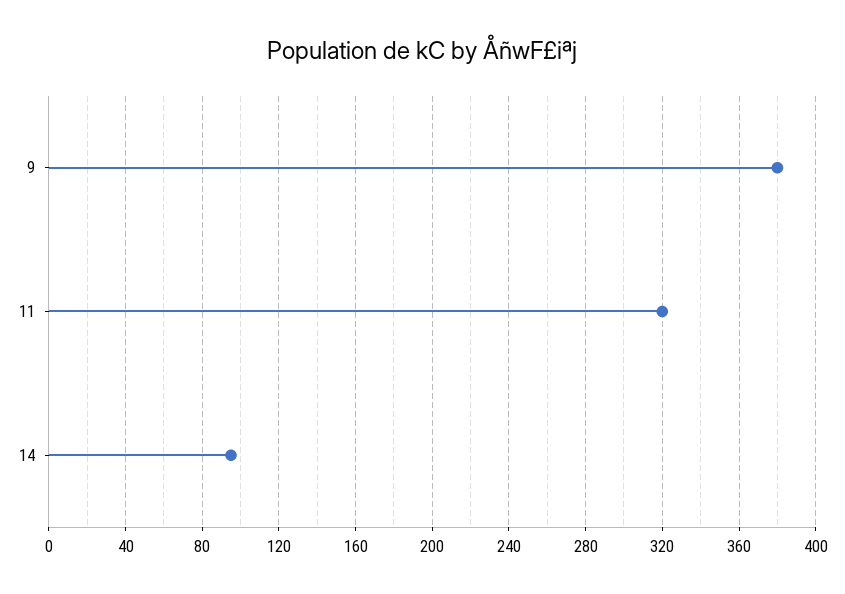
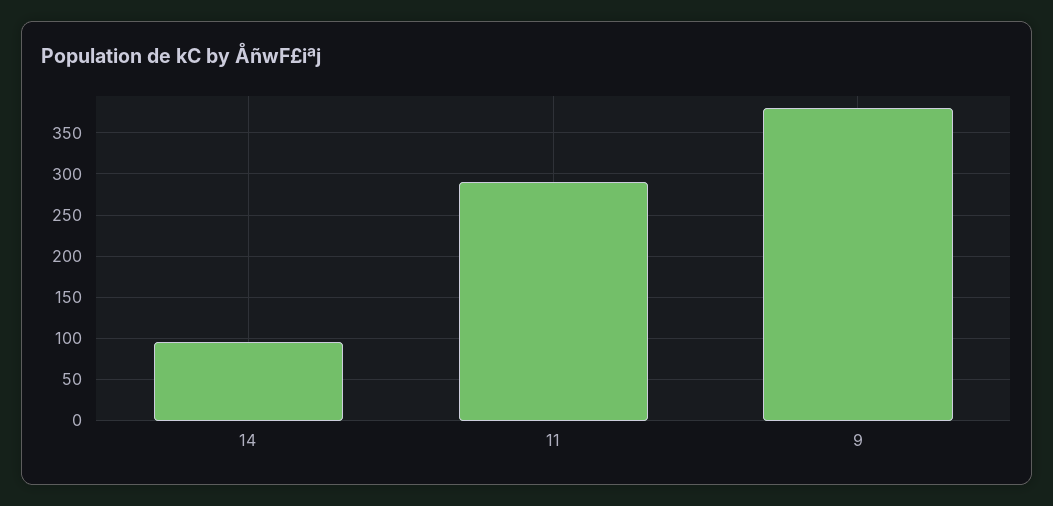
  {
    "9": 380,
-   "11": 320,
+   "11": 290,
    "14": 95
  }

